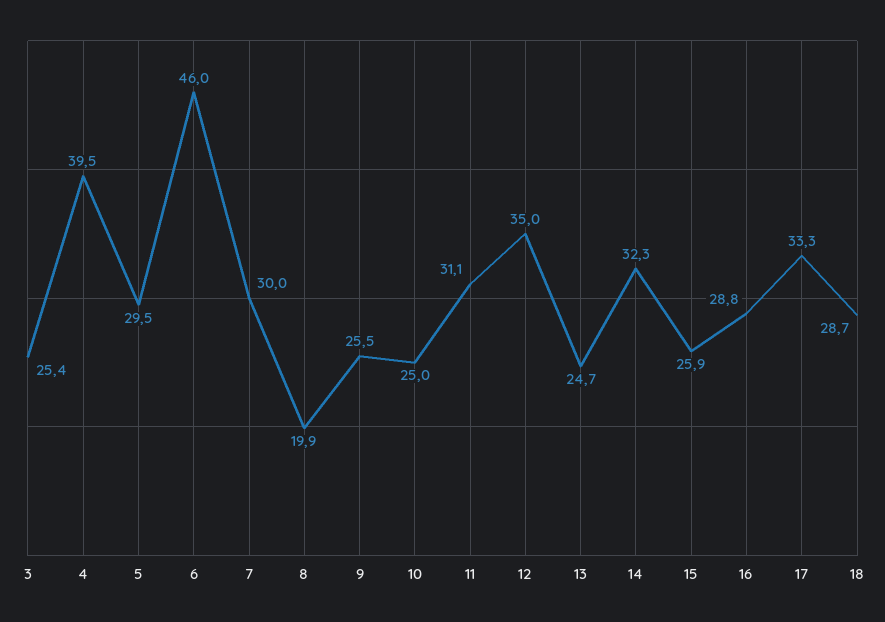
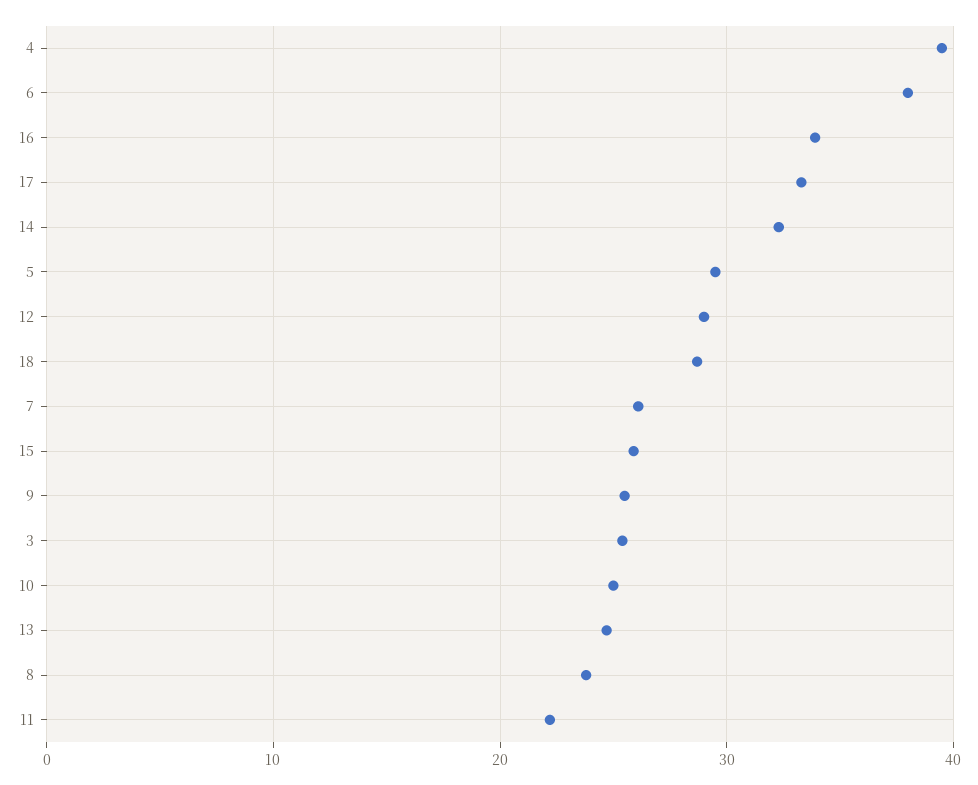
  {
    "3": 25.4,
    "4": 39.5,
    "5": 29.5,
-   "6": 46,
+   "6": 38,
-   "7": 30,
+   "7": 26,
-   "8": 19.9,
+   "8": 24,
    "9": 25.5,
    "10": 25,
-   "11": 31.1,
+   "11": 22,
-   "12": 35,
+   "12": 29,
    "13": 24.7,
    "14": 32.3,
    "15": 25.9,
-   "16": 28.8,
+   "16": 34,
    "17": 33.3,
    "18": 28.7
  }

